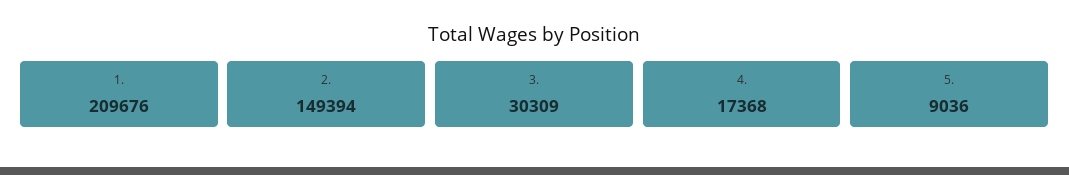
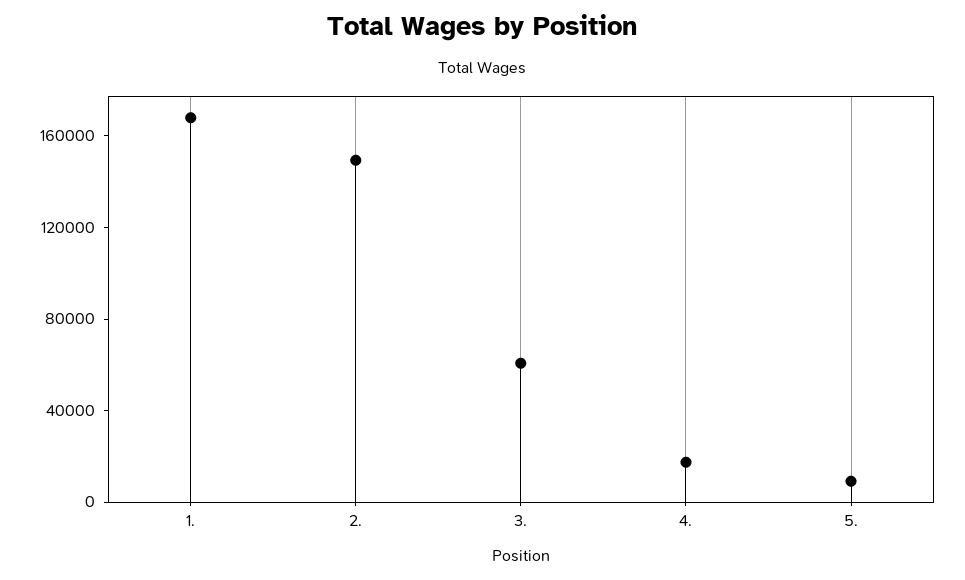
  {
-   "1.": 209676,
+   "1.": 170000,
    "2.": 149394,
-   "3.": 30309,
+   "3.": 60000,
    "4.": 17368,
    "5.": 9036
  }

